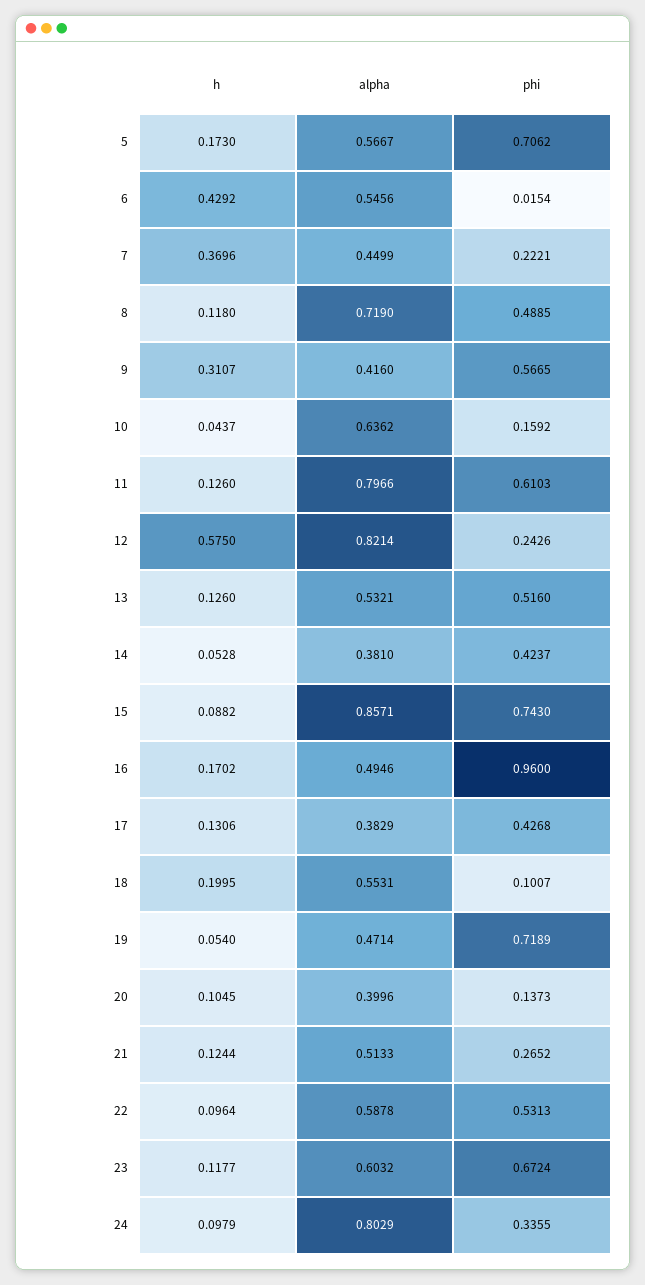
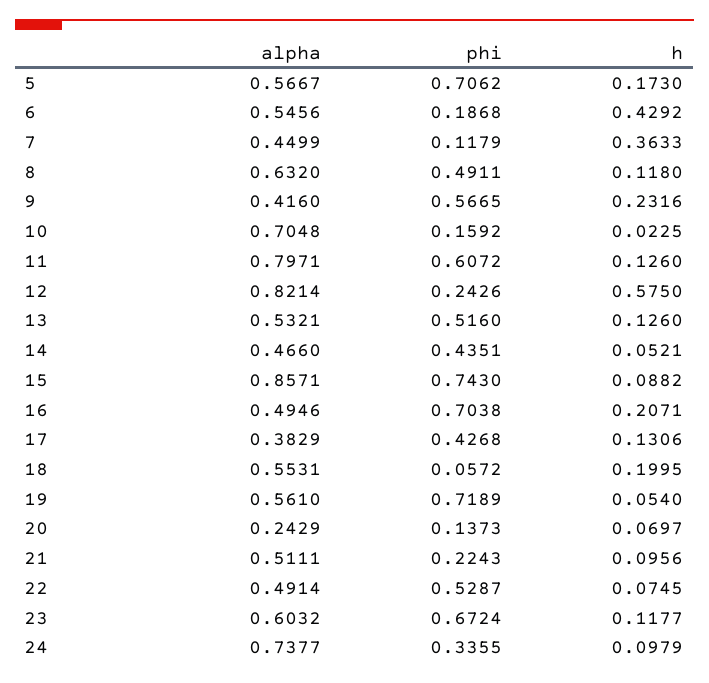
  {
    "h": {
      "5": 0.173,
      "6": 0.4292,
-     "7": 0.3696,
+     "7": 0.3633,
      "8": 0.118,
-     "9": 0.3107,
+     "9": 0.2316,
-     "10": 0.0437,
+     "10": 0.0225,
      "11": 0.126,
      "12": 0.575,
      "13": 0.126,
-     "14": 0.0528,
+     "14": 0.0521,
      "15": 0.0882,
-     "16": 0.1702,
+     "16": 0.2071,
      "17": 0.1306,
      "18": 0.1995,
      "19": 0.054,
-     "20": 0.1045,
+     "20": 0.0697,
-     "21": 0.1244,
+     "21": 0.0956,
-     "22": 0.0964,
+     "22": 0.0745,
      "23": 0.1177,
      "24": 0.0979
    },
    "alpha": {
      "5": 0.5667,
      "6": 0.5456,
      "7": 0.4499,
-     "8": 0.719,
+     "8": 0.632,
      "9": 0.416,
-     "10": 0.6362,
+     "10": 0.7048,
-     "11": 0.7966,
+     "11": 0.7971,
      "12": 0.8214,
      "13": 0.5321,
-     "14": 0.381,
+     "14": 0.466,
      "15": 0.8571,
      "16": 0.4946,
      "17": 0.3829,
      "18": 0.5531,
-     "19": 0.4714,
+     "19": 0.561,
-     "20": 0.3996,
+     "20": 0.2429,
-     "21": 0.5133,
+     "21": 0.5111,
-     "22": 0.5878,
+     "22": 0.4914,
      "23": 0.6032,
-     "24": 0.8029
+     "24": 0.7377
    },
    "phi": {
      "5": 0.7062,
-     "6": 0.0154,
+     "6": 0.1868,
-     "7": 0.2221,
+     "7": 0.1179,
-     "8": 0.4885,
+     "8": 0.4911,
      "9": 0.5665,
      "10": 0.1592,
-     "11": 0.6103,
+     "11": 0.6072,
      "12": 0.2426,
      "13": 0.516,
-     "14": 0.4237,
+     "14": 0.4351,
      "15": 0.743,
-     "16": 0.96,
+     "16": 0.7038,
      "17": 0.4268,
-     "18": 0.1007,
+     "18": 0.0572,
      "19": 0.7189,
      "20": 0.1373,
-     "21": 0.2652,
+     "21": 0.2243,
-     "22": 0.5313,
+     "22": 0.5287,
      "23": 0.6724,
      "24": 0.3355
    }
  }

